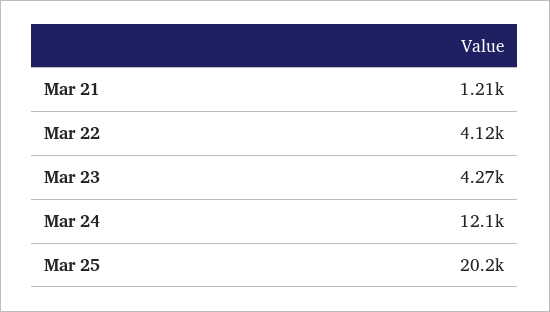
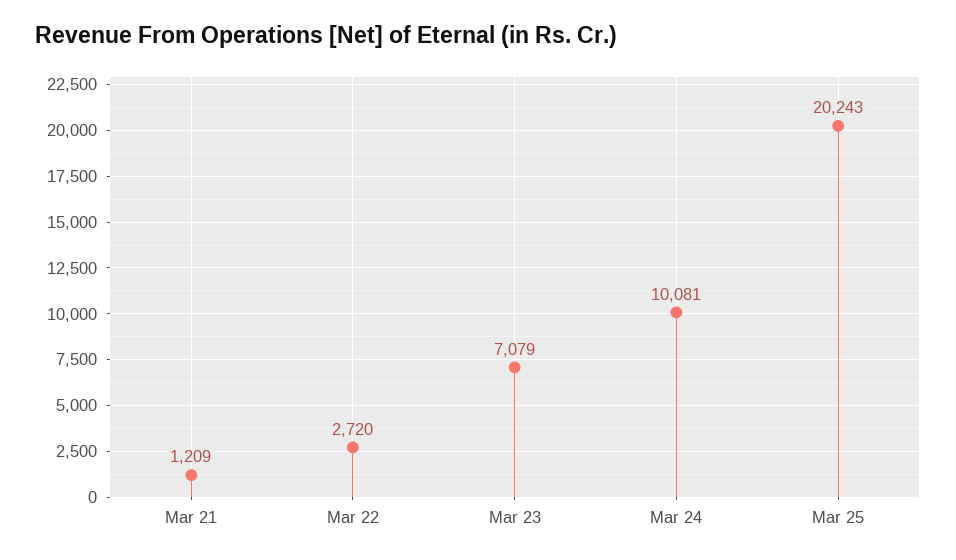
  {
    "Mar 21": 1209,
-   "Mar 22": 4120,
+   "Mar 22": 2720,
-   "Mar 23": 4270,
+   "Mar 23": 7079,
-   "Mar 24": 12100,
+   "Mar 24": 10081,
    "Mar 25": 20243
  }

